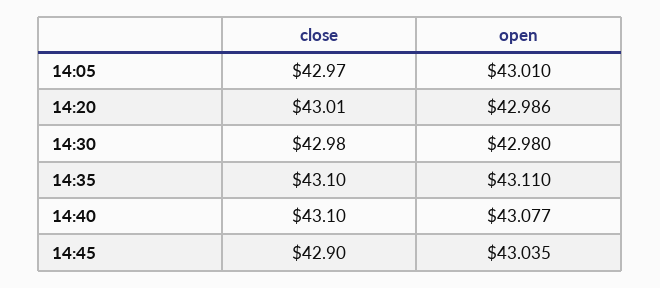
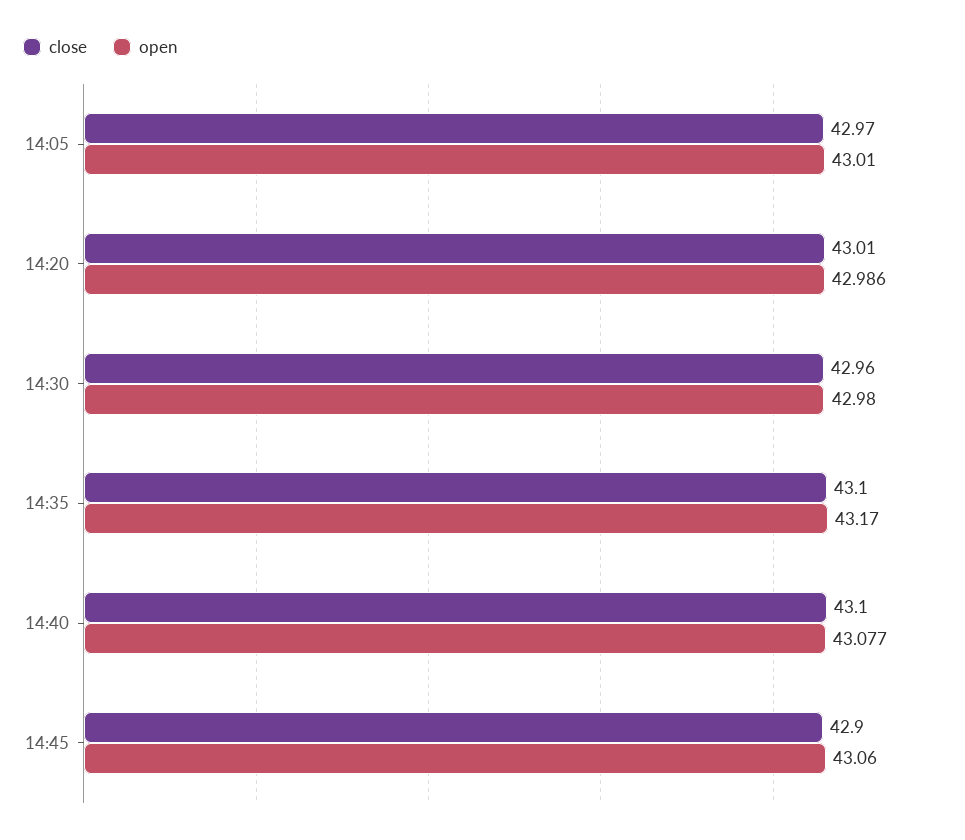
  {
    "close": {
      "14:05": 42.97,
      "14:20": 43.01,
-     "14:30": 42.98,
+     "14:30": 42.96,
      "14:35": 43.1,
      "14:40": 43.1,
      "14:45": 42.9
    },
    "open": {
      "14:05": 43.01,
      "14:20": 42.986,
      "14:30": 42.98,
-     "14:35": 43.11,
+     "14:35": 43.17,
      "14:40": 43.077,
-     "14:45": 43.035
+     "14:45": 43.06
    }
  }

